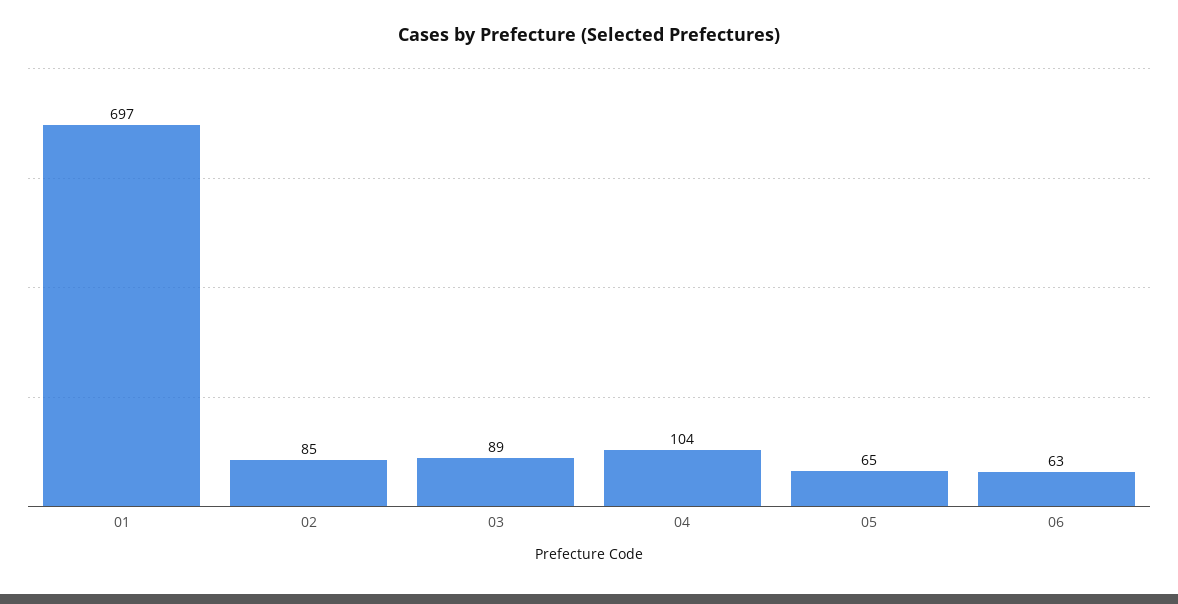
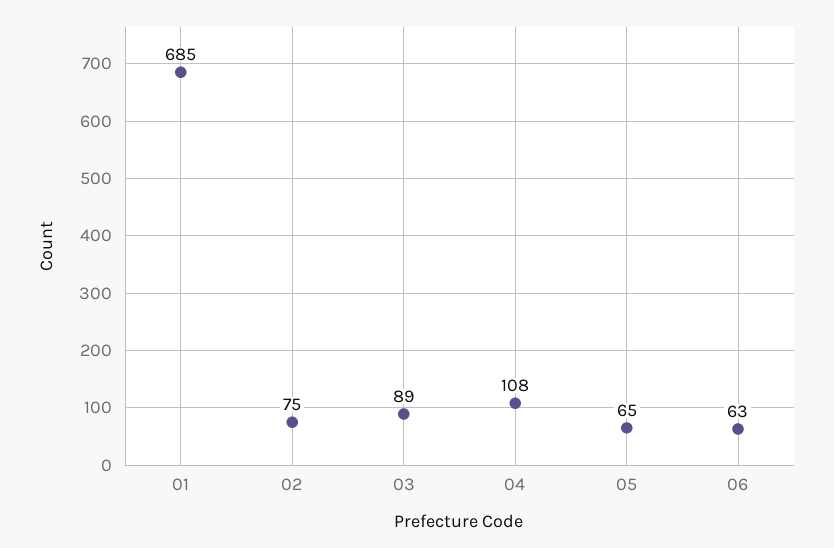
  {
-   "01": 697,
+   "01": 685,
-   "02": 85,
+   "02": 75,
    "03": 89,
-   "04": 104,
+   "04": 108,
    "05": 65,
    "06": 63
  }

